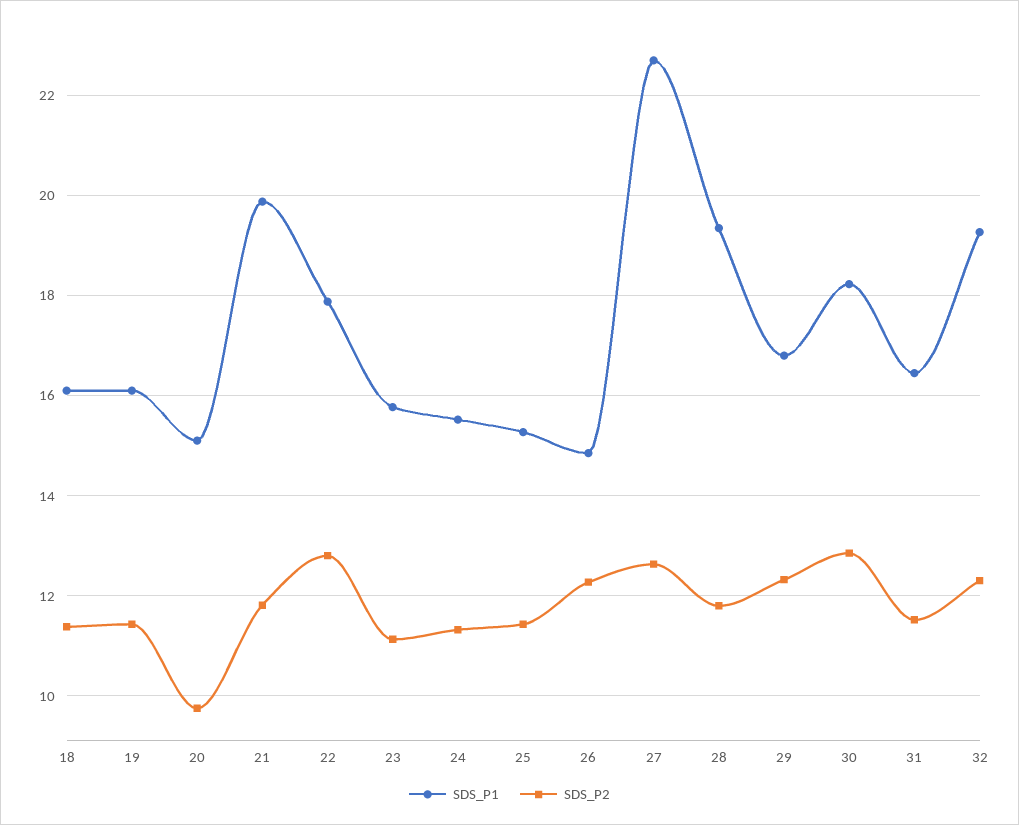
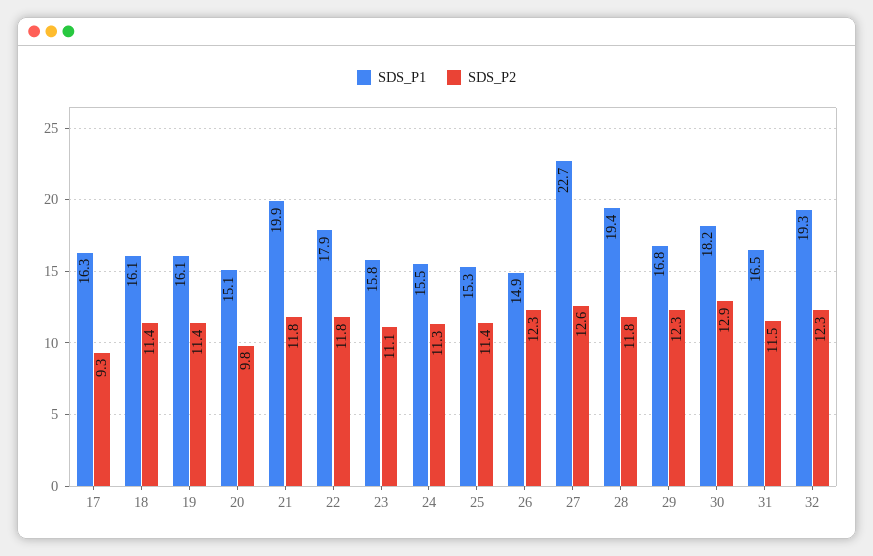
  {
    "SDS_P1": {
      "18": 16.1,
      "19": 16.1,
      "20": 15.1,
      "21": 19.9,
      "22": 17.9,
      "23": 15.8,
      "24": 15.5,
      "25": 15.3,
      "26": 14.9,
      "27": 22.7,
      "28": 19.4,
      "29": 16.8,
      "30": 18.2,
      "31": 16.5,
-     "32": 19.3
+     "32": 19.3,
+     "17": 16.3
    },
    "SDS_P2": {
      "18": 11.4,
      "19": 11.4,
      "20": 9.8,
      "21": 11.8,
-     "22": 12.8,
+     "22": 11.8,
      "23": 11.1,
      "24": 11.3,
      "25": 11.4,
      "26": 12.3,
      "27": 12.6,
      "28": 11.8,
      "29": 12.3,
      "30": 12.9,
      "31": 11.5,
-     "32": 12.3
+     "32": 12.3,
+     "17": 9.3
    }
  }

